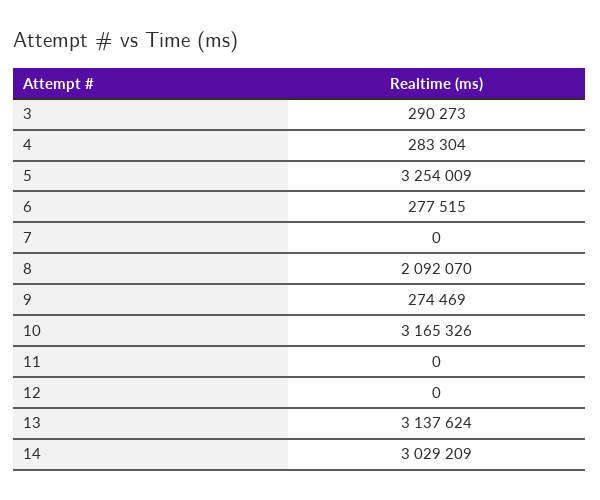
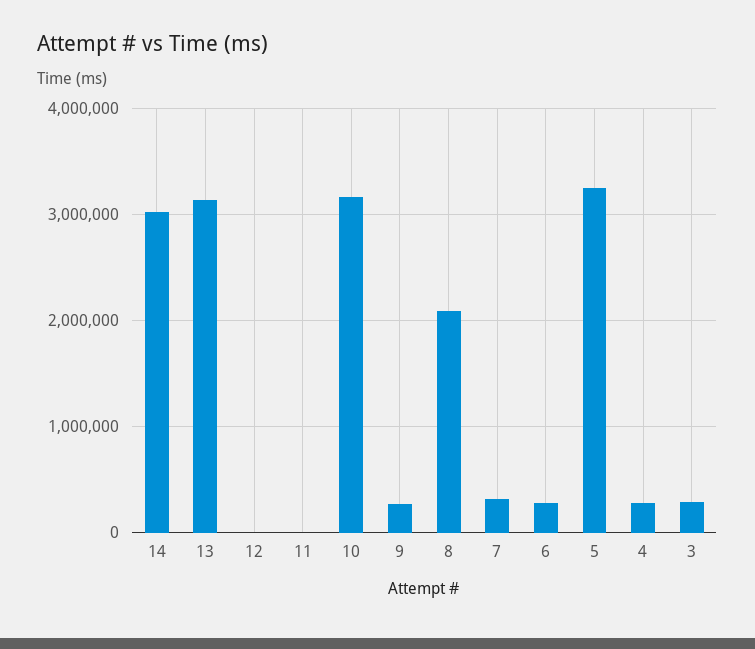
  {
    "3": 290273,
    "4": 283304,
    "5": 3254009,
    "6": 277515,
-   "7": 0,
+   "7": 300000,
    "8": 2092070,
    "9": 274469,
    "10": 3165326,
    "11": 0,
    "12": 0,
    "13": 3137624,
    "14": 3029209
  }

